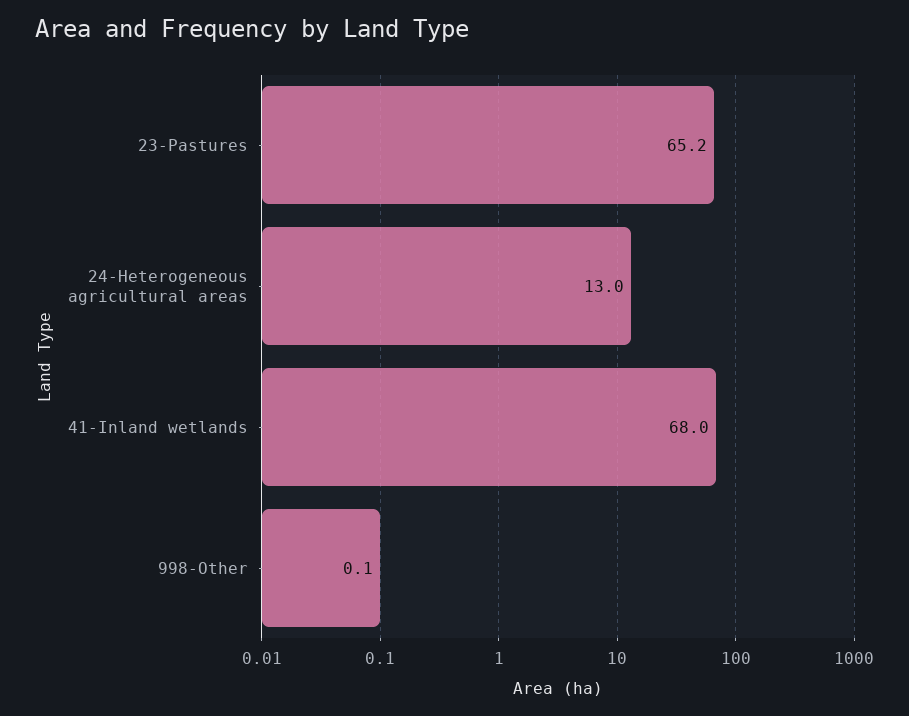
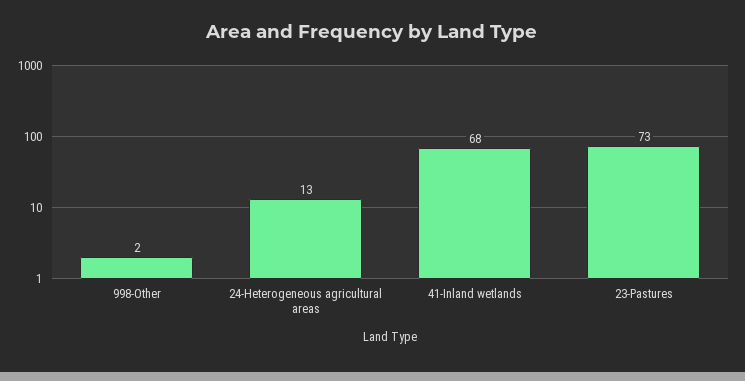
  {
-   "23-Pastures": 65.2,
+   "23-Pastures": 73,
    "24-Heterogeneous agricultural areas": 13,
    "41-Inland wetlands": 68,
-   "998-Other": 0.1
+   "998-Other": 2
  }

